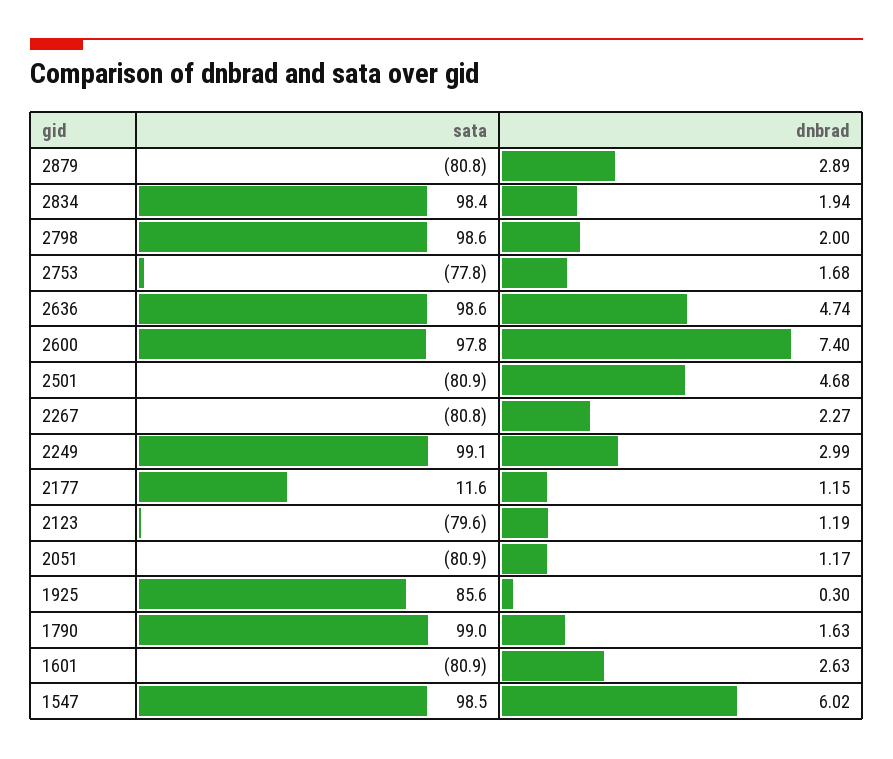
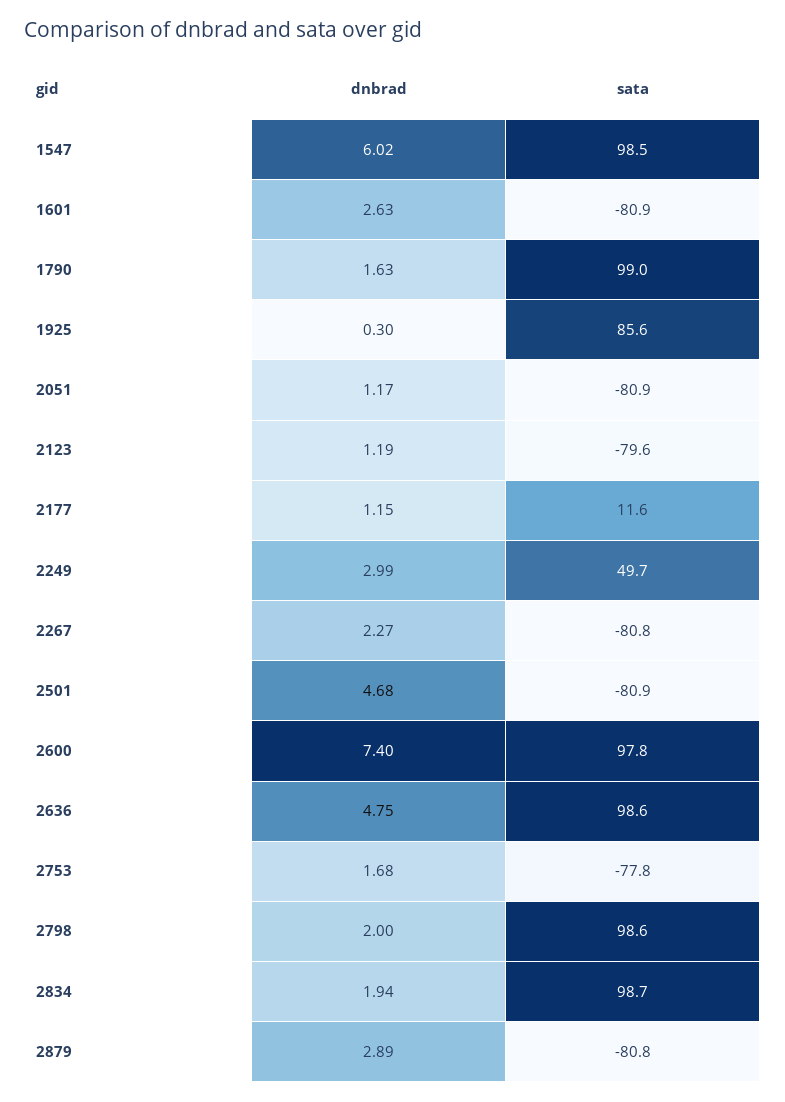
  {
    "sata": {
      "2879": -80.8,
-     "2834": 98.4,
+     "2834": 98.7,
      "2798": 98.6,
      "2753": -77.8,
      "2636": 98.6,
      "2600": 97.8,
      "2501": -80.9,
      "2267": -80.8,
-     "2249": 99.1,
+     "2249": 49.7,
      "2177": 11.6,
      "2123": -79.6,
      "2051": -80.9,
      "1925": 85.6,
      "1790": 99,
      "1601": -80.9,
      "1547": 98.5
    },
    "dnbrad": {
      "2879": 2.89,
      "2834": 1.94,
      "2798": 2,
      "2753": 1.68,
-     "2636": 4.74,
+     "2636": 4.75,
      "2600": 7.4,
      "2501": 4.68,
      "2267": 2.27,
      "2249": 2.99,
      "2177": 1.15,
      "2123": 1.19,
      "2051": 1.17,
      "1925": 0.3,
      "1790": 1.63,
      "1601": 2.63,
      "1547": 6.02
    }
  }

